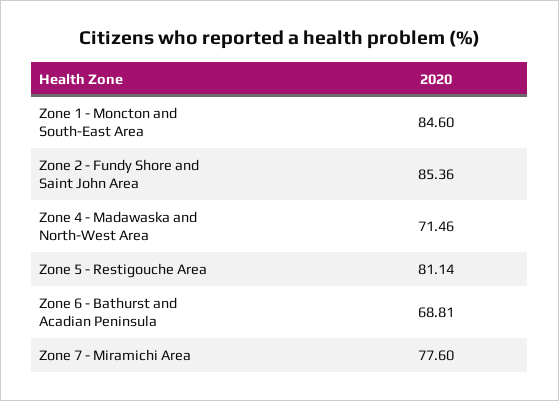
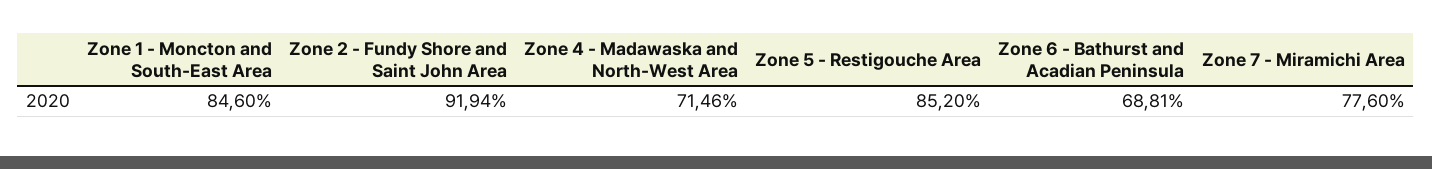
  {
    "Zone 1 - Moncton and South-East Area": 84.6,
-   "Zone 2 - Fundy Shore and Saint John Area": 85.36,
+   "Zone 2 - Fundy Shore and Saint John Area": 91.94,
    "Zone 4 - Madawaska and North-West Area": 71.46,
-   "Zone 5 - Restigouche Area": 81.14,
+   "Zone 5 - Restigouche Area": 85.2,
    "Zone 6 - Bathurst and Acadian Peninsula": 68.81,
    "Zone 7 - Miramichi Area": 77.6
  }

